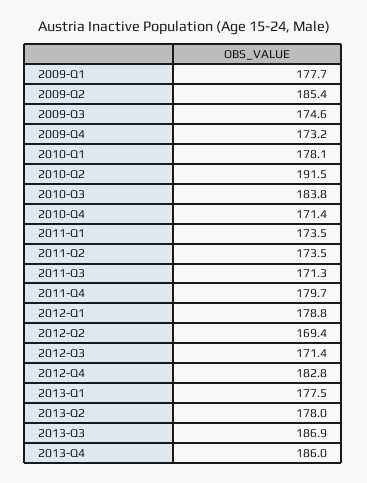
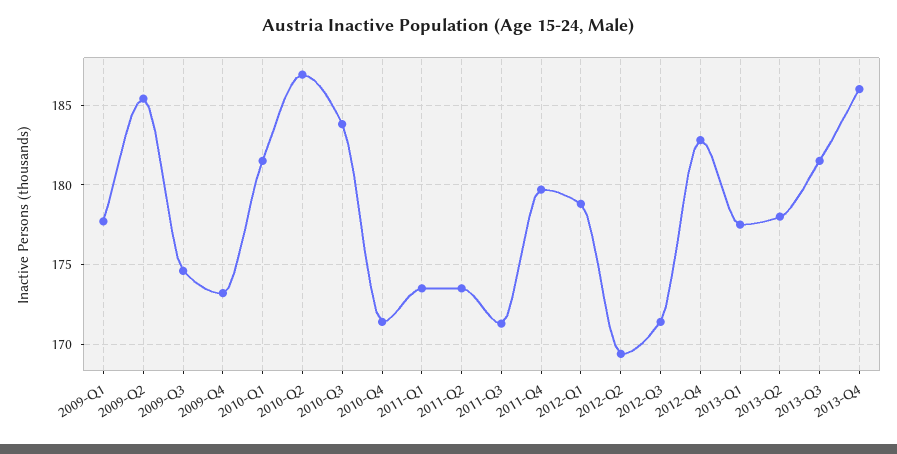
  {
    "2009-Q1": 177.7,
    "2009-Q2": 185.4,
    "2009-Q3": 174.6,
    "2009-Q4": 173.2,
-   "2010-Q1": 178.1,
+   "2010-Q1": 181.5,
-   "2010-Q2": 191.5,
+   "2010-Q2": 187,
    "2010-Q3": 183.8,
    "2010-Q4": 171.4,
    "2011-Q1": 173.5,
    "2011-Q2": 173.5,
    "2011-Q3": 171.3,
    "2011-Q4": 179.7,
    "2012-Q1": 178.8,
    "2012-Q2": 169.4,
    "2012-Q3": 171.4,
    "2012-Q4": 182.8,
    "2013-Q1": 177.5,
    "2013-Q2": 178,
-   "2013-Q3": 186.9,
+   "2013-Q3": 181.5,
    "2013-Q4": 186
  }

